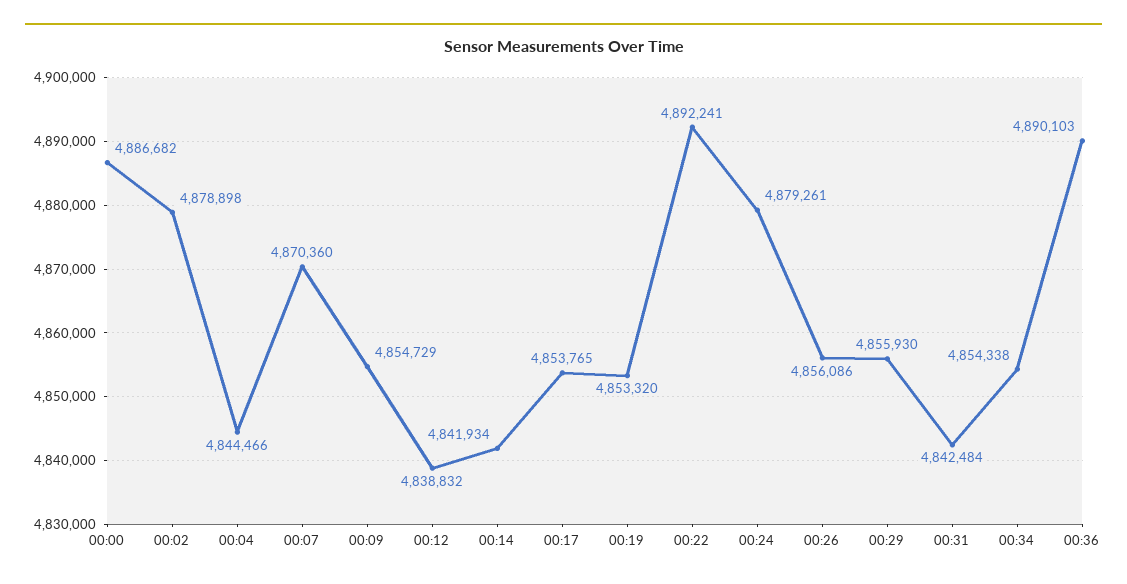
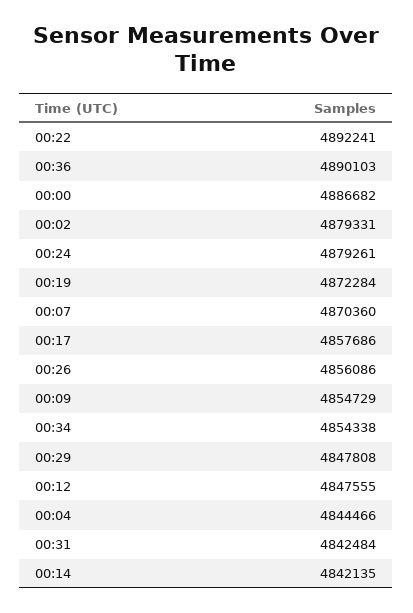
  {
    "00:00": 4886682,
-   "00:02": 4878898,
+   "00:02": 4879331,
    "00:04": 4844466,
    "00:07": 4870360,
    "00:09": 4854729,
-   "00:12": 4838832,
+   "00:12": 4847555,
-   "00:14": 4841934,
+   "00:14": 4842135,
-   "00:17": 4853765,
+   "00:17": 4857686,
-   "00:19": 4853320,
+   "00:19": 4872284,
    "00:22": 4892241,
    "00:24": 4879261,
    "00:26": 4856086,
-   "00:29": 4855930,
+   "00:29": 4847808,
    "00:31": 4842484,
    "00:34": 4854338,
    "00:36": 4890103
  }

